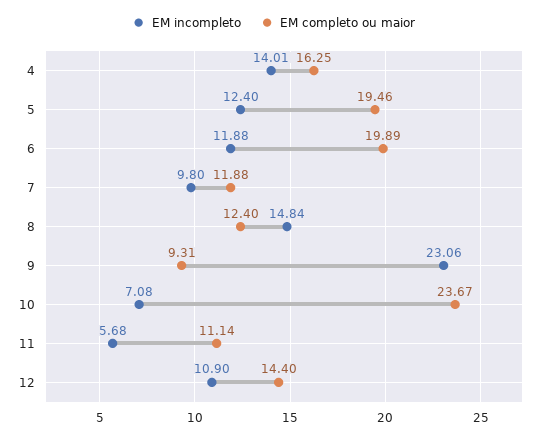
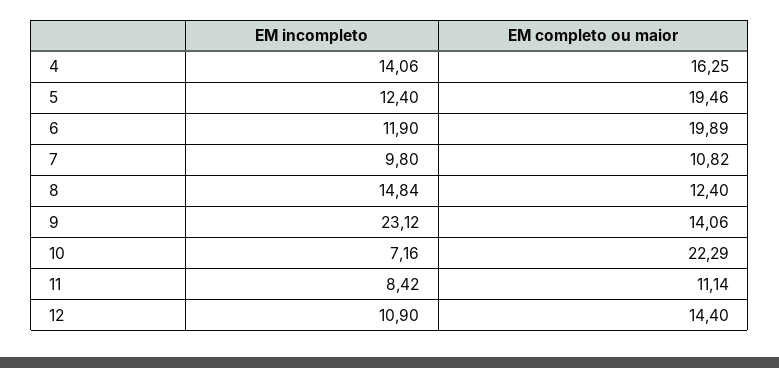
  {
    "EM incompleto": {
-     "4": 14.01,
+     "4": 14.06,
      "5": 12.4,
-     "6": 11.88,
+     "6": 11.9,
      "7": 9.8,
      "8": 14.84,
-     "9": 23.06,
+     "9": 23.12,
-     "10": 7.08,
+     "10": 7.16,
-     "11": 5.68,
+     "11": 8.42,
      "12": 10.9
    },
    "EM completo ou maior": {
      "4": 16.25,
      "5": 19.46,
      "6": 19.89,
-     "7": 11.88,
+     "7": 10.82,
      "8": 12.4,
-     "9": 9.31,
+     "9": 14.06,
-     "10": 23.67,
+     "10": 22.29,
      "11": 11.14,
      "12": 14.4
    }
  }

